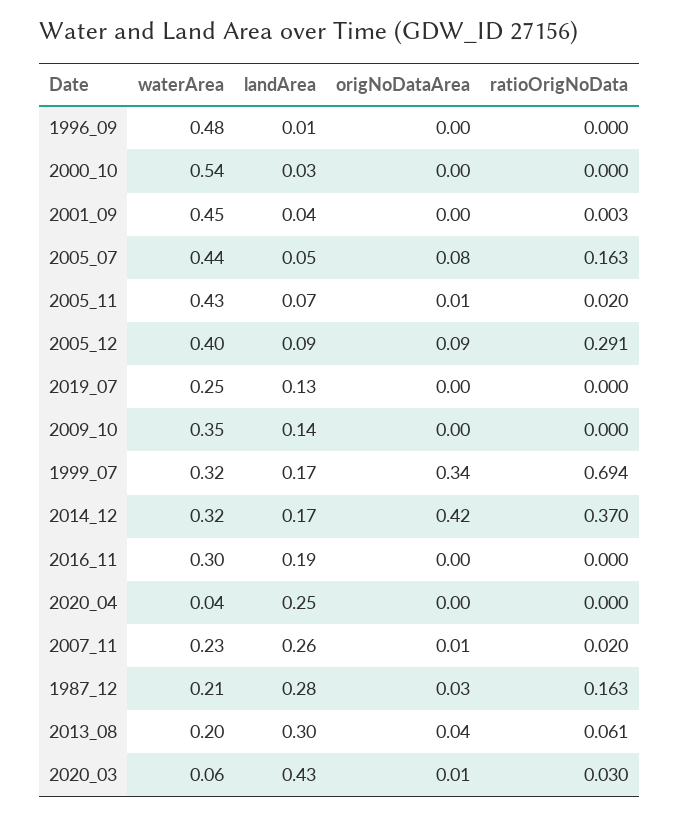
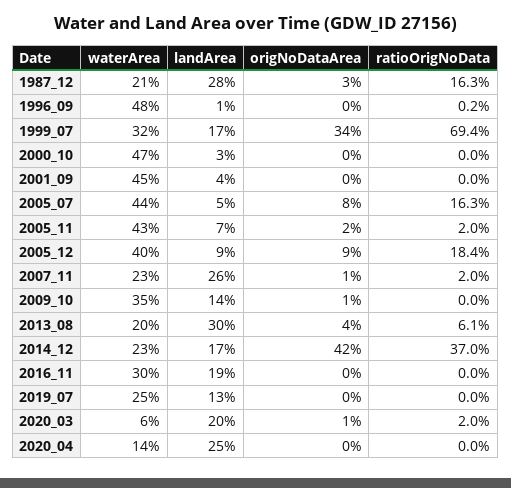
  {
    "waterArea": {
      "1996_09": 0.48,
-     "2000_10": 0.54,
+     "2000_10": 0.47,
      "2001_09": 0.45,
      "2005_07": 0.44,
      "2005_11": 0.43,
      "2005_12": 0.4,
      "2019_07": 0.25,
      "2009_10": 0.35,
      "1999_07": 0.32,
-     "2014_12": 0.32,
+     "2014_12": 0.23,
      "2016_11": 0.3,
-     "2020_04": 0.04,
+     "2020_04": 0.14,
      "2007_11": 0.23,
      "1987_12": 0.21,
      "2013_08": 0.2,
      "2020_03": 0.06
    },
    "landArea": {
      "1996_09": 0.01,
      "2000_10": 0.03,
      "2001_09": 0.04,
      "2005_07": 0.05,
      "2005_11": 0.07,
      "2005_12": 0.09,
      "2019_07": 0.13,
      "2009_10": 0.14,
      "1999_07": 0.17,
      "2014_12": 0.17,
      "2016_11": 0.19,
      "2020_04": 0.25,
      "2007_11": 0.26,
      "1987_12": 0.28,
      "2013_08": 0.3,
-     "2020_03": 0.43
+     "2020_03": 0.2
    },
    "origNoDataArea": {
      "1996_09": 0,
      "2000_10": 0,
      "2001_09": 0,
      "2005_07": 0.08,
-     "2005_11": 0.01,
+     "2005_11": 0.02,
      "2005_12": 0.09,
      "2019_07": 0,
-     "2009_10": 0,
+     "2009_10": 0.01,
      "1999_07": 0.34,
      "2014_12": 0.42,
      "2016_11": 0,
      "2020_04": 0,
      "2007_11": 0.01,
      "1987_12": 0.03,
      "2013_08": 0.04,
      "2020_03": 0.01
    },
    "ratioOrigNoData": {
-     "1996_09": 0,
+     "1996_09": 0.002,
      "2000_10": 0,
-     "2001_09": 0.003,
+     "2001_09": 0,
      "2005_07": 0.163,
      "2005_11": 0.02,
-     "2005_12": 0.291,
+     "2005_12": 0.184,
      "2019_07": 0,
      "2009_10": 0,
      "1999_07": 0.694,
      "2014_12": 0.37,
      "2016_11": 0,
      "2020_04": 0,
      "2007_11": 0.02,
      "1987_12": 0.163,
      "2013_08": 0.061,
-     "2020_03": 0.03
+     "2020_03": 0.02
    }
  }

